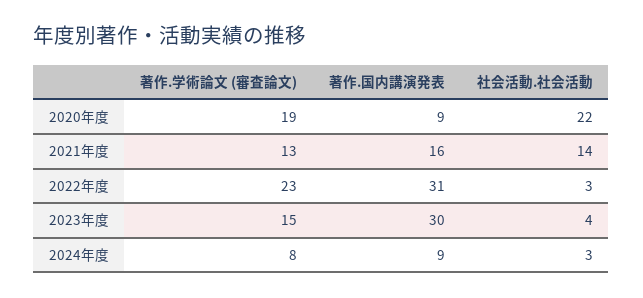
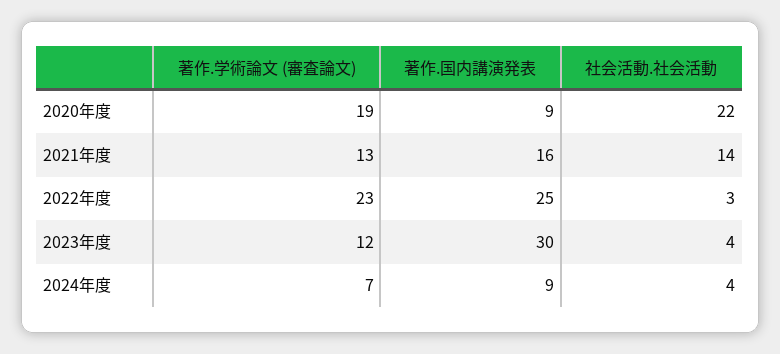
  {
    "著作.学術論文 (審査論文)": {
      "2020年度": 19,
      "2021年度": 13,
      "2022年度": 23,
-     "2023年度": 15,
+     "2023年度": 12,
-     "2024年度": 8
+     "2024年度": 7
    },
    "著作.国内講演発表": {
      "2020年度": 9,
      "2021年度": 16,
-     "2022年度": 31,
+     "2022年度": 25,
      "2023年度": 30,
      "2024年度": 9
    },
    "社会活動.社会活動": {
      "2020年度": 22,
      "2021年度": 14,
      "2022年度": 3,
      "2023年度": 4,
-     "2024年度": 3
+     "2024年度": 4
    }
  }

